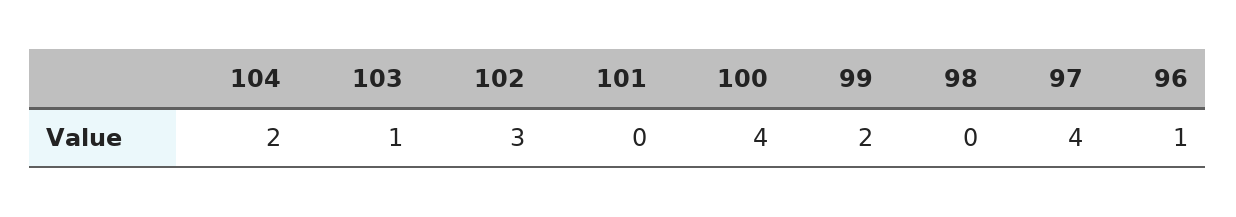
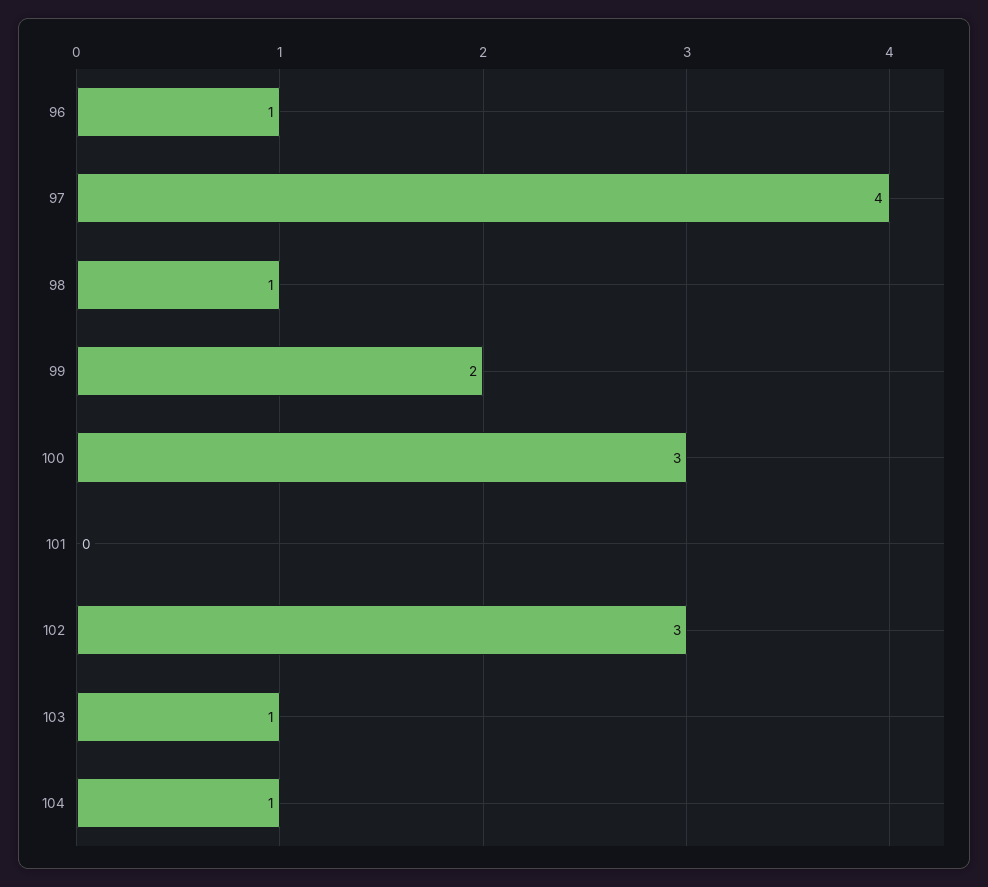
  {
-   "104": 2,
+   "104": 1,
    "103": 1,
    "102": 3,
    "101": 0,
-   "100": 4,
+   "100": 3,
    "99": 2,
-   "98": 0,
+   "98": 1,
    "97": 4,
    "96": 1
  }

